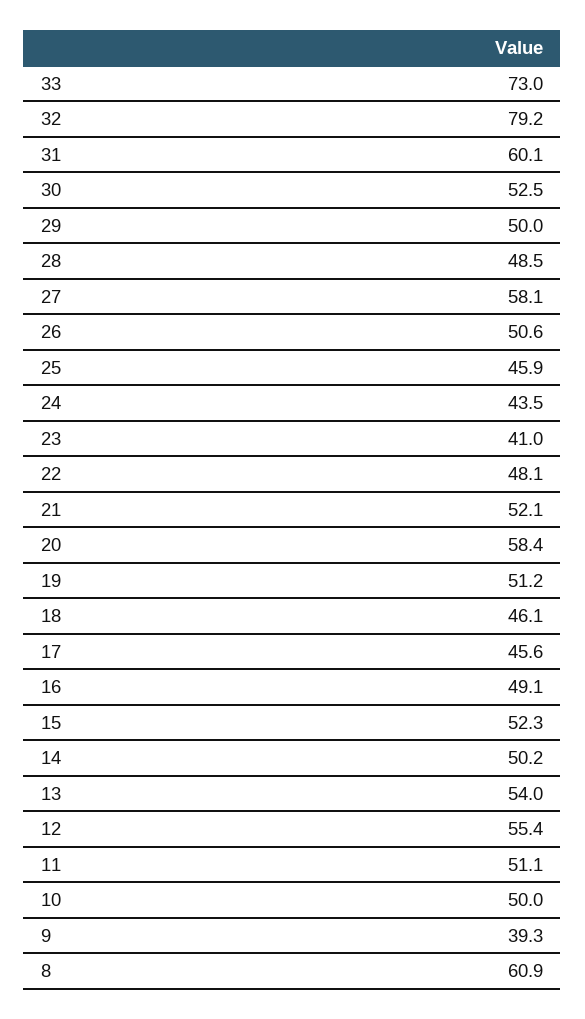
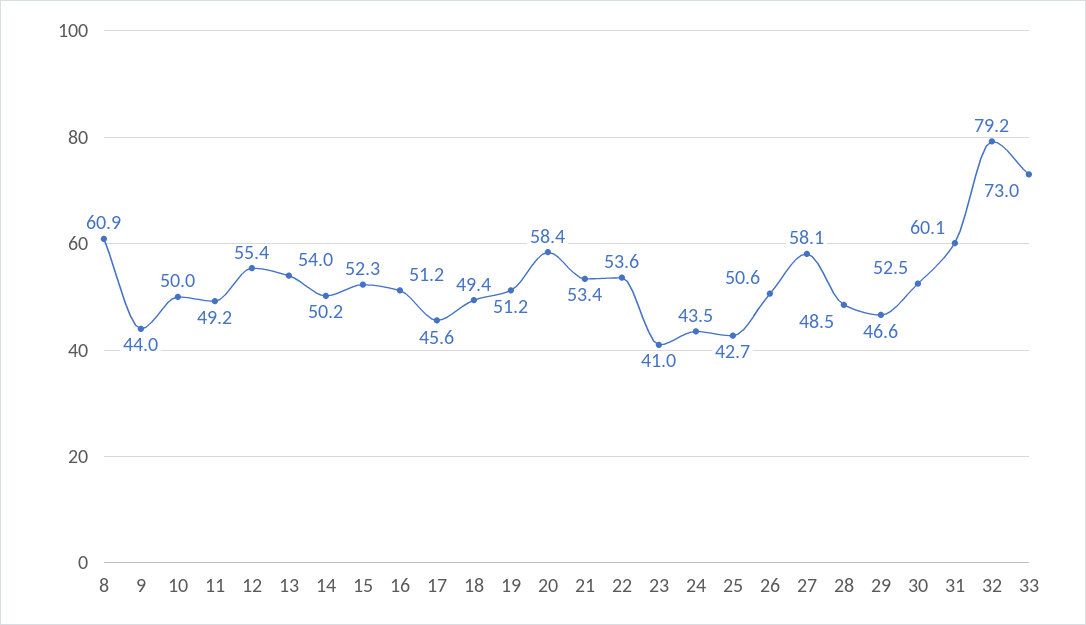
  {
    "33": 73,
    "32": 79.2,
    "31": 60.1,
    "30": 52.5,
-   "29": 50,
+   "29": 46.6,
    "28": 48.5,
    "27": 58.1,
    "26": 50.6,
-   "25": 45.9,
+   "25": 42.7,
    "24": 43.5,
    "23": 41,
-   "22": 48.1,
+   "22": 53.6,
-   "21": 52.1,
+   "21": 53.4,
    "20": 58.4,
    "19": 51.2,
-   "18": 46.1,
+   "18": 49.4,
    "17": 45.6,
-   "16": 49.1,
+   "16": 51.2,
    "15": 52.3,
    "14": 50.2,
    "13": 54,
    "12": 55.4,
-   "11": 51.1,
+   "11": 49.2,
    "10": 50,
-   "9": 39.3,
+   "9": 44,
    "8": 60.9
  }

